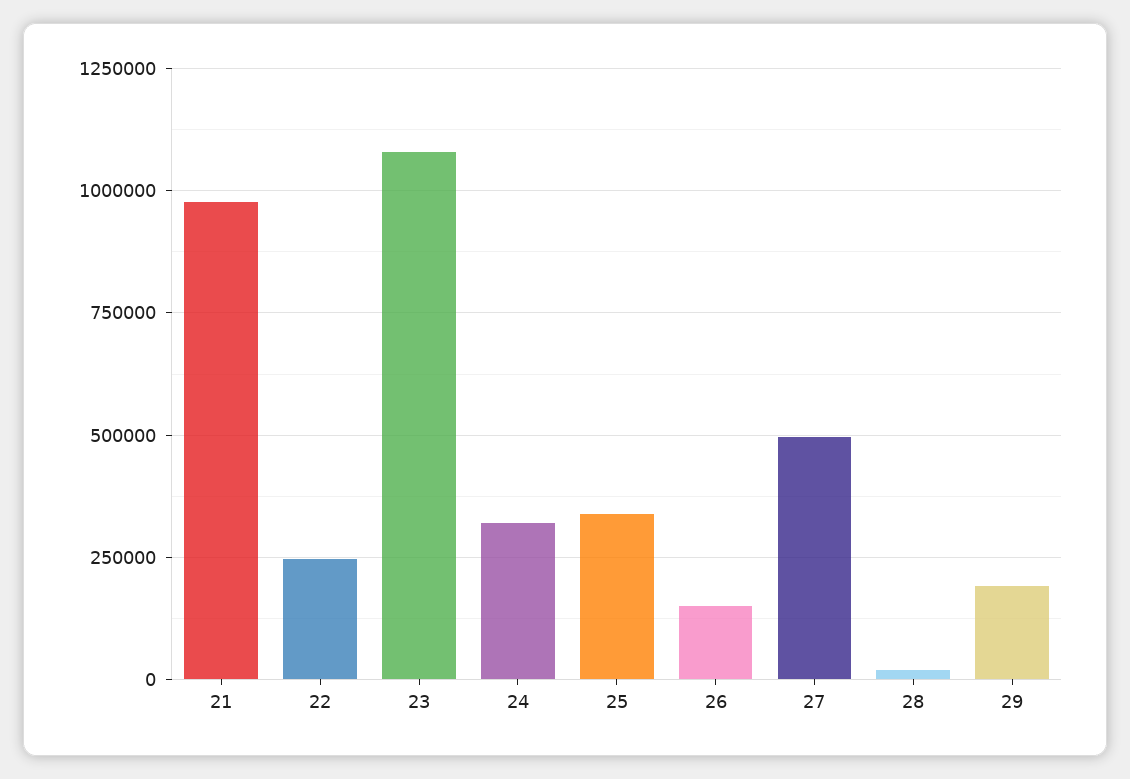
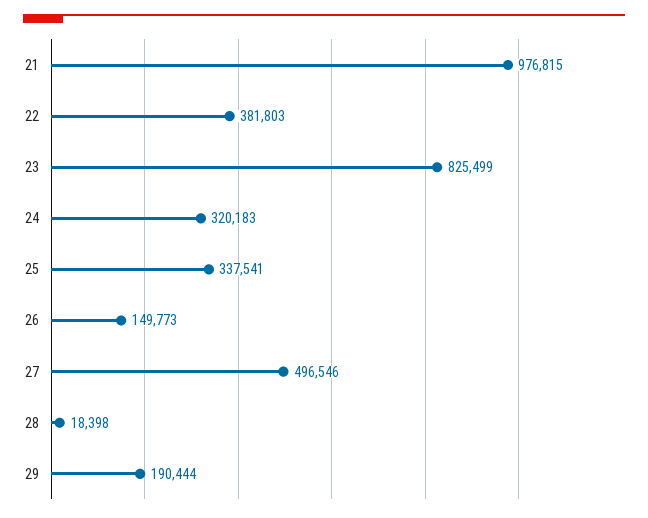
  {
    "21": 976815,
-   "22": 250000,
+   "22": 381803,
-   "23": 1075000,
+   "23": 825499,
    "24": 320183,
    "25": 337541,
    "26": 149773,
    "27": 496546,
    "28": 18398,
    "29": 190444
  }

